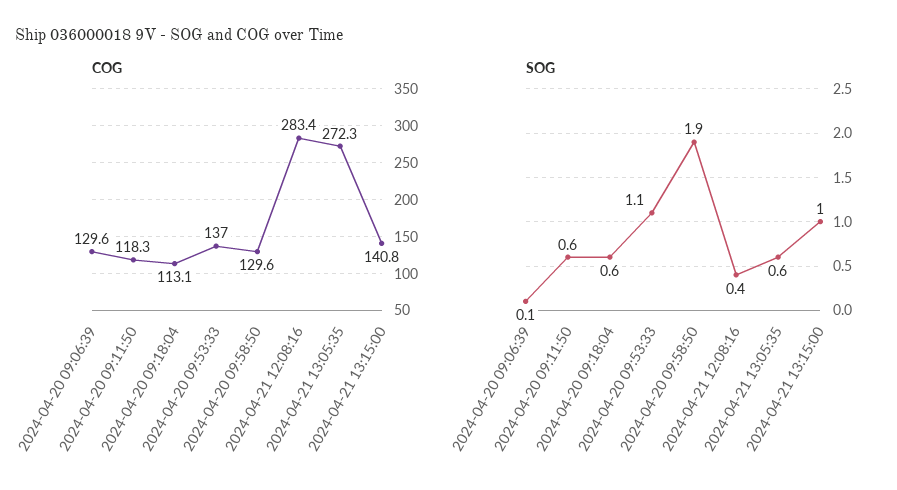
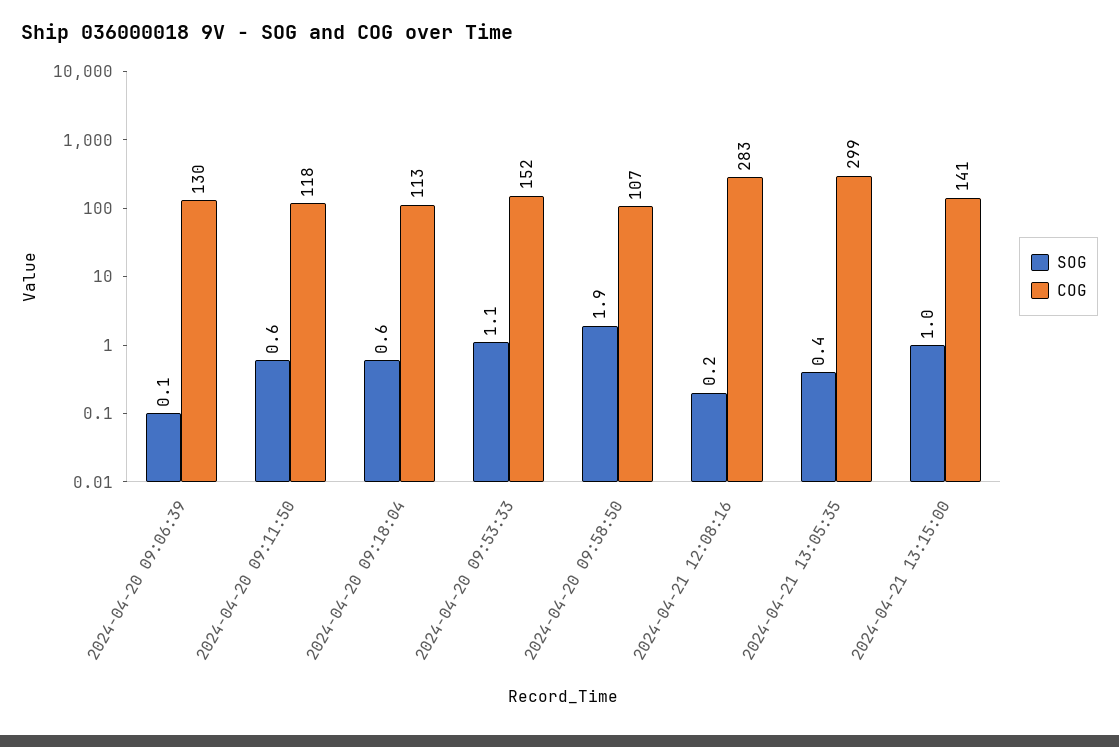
  {
    "COG": {
      "2024-04-20 09:06:39": 129.6,
      "2024-04-20 09:11:50": 118.3,
      "2024-04-20 09:18:04": 113.1,
-     "2024-04-20 09:53:33": 137,
+     "2024-04-20 09:53:33": 152,
-     "2024-04-20 09:58:50": 129.6,
+     "2024-04-20 09:58:50": 107,
      "2024-04-21 12:08:16": 283.4,
-     "2024-04-21 13:05:35": 272.3,
+     "2024-04-21 13:05:35": 299,
      "2024-04-21 13:15:00": 140.8
    },
    "SOG": {
      "2024-04-20 09:06:39": 0.1,
      "2024-04-20 09:11:50": 0.6,
      "2024-04-20 09:18:04": 0.6,
      "2024-04-20 09:53:33": 1.1,
      "2024-04-20 09:58:50": 1.9,
-     "2024-04-21 12:08:16": 0.4,
+     "2024-04-21 12:08:16": 0.2,
-     "2024-04-21 13:05:35": 0.6,
+     "2024-04-21 13:05:35": 0.4,
      "2024-04-21 13:15:00": 1
    }
  }

